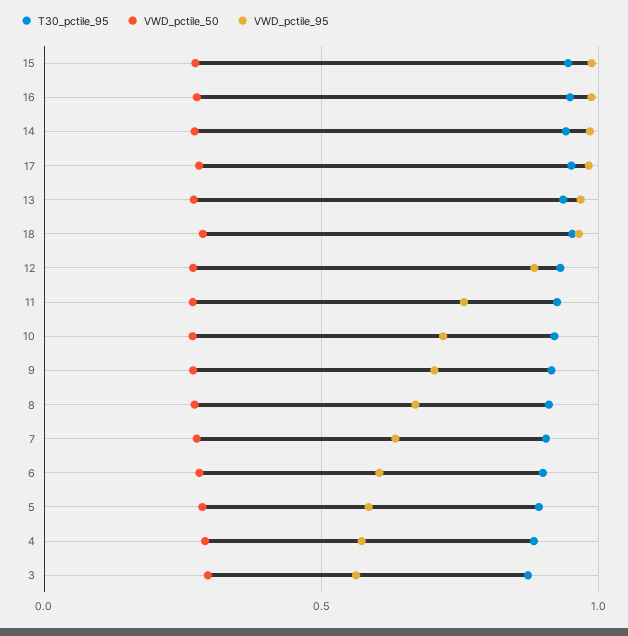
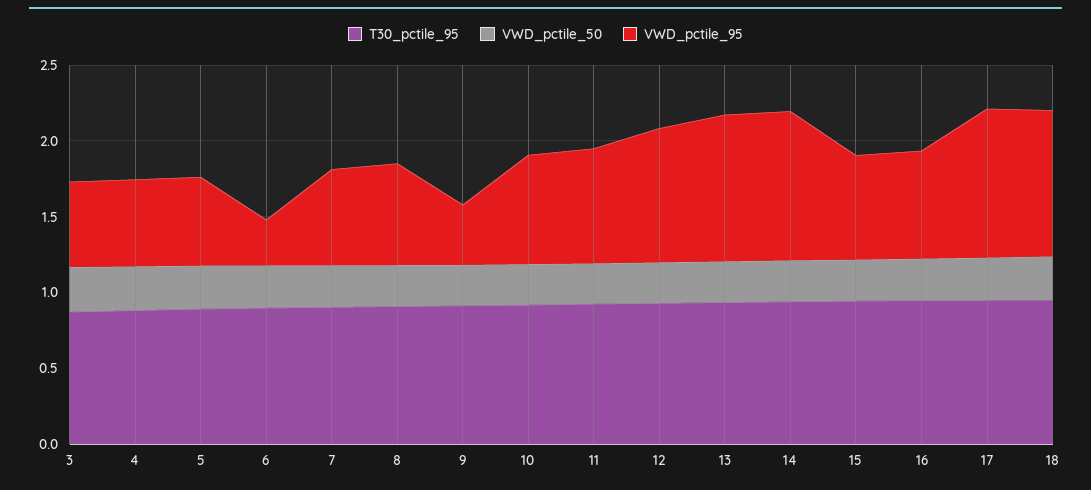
  {
    "T30_pctile_95": {
      "15": 0.95,
      "16": 0.95,
      "14": 0.95,
      "17": 0.95,
      "13": 0.95,
      "18": 0.95,
      "12": 0.95,
      "11": 0.9,
      "10": 0.9,
      "9": 0.9,
      "8": 0.9,
      "7": 0.9,
      "6": 0.9,
      "5": 0.9,
      "4": 0.9,
      "3": 0.85
    },
    "VWD_pctile_50": {
      "15": 0.25,
      "16": 0.3,
      "14": 0.25,
      "17": 0.3,
      "13": 0.25,
      "18": 0.3,
      "12": 0.25,
      "11": 0.25,
      "10": 0.25,
      "9": 0.25,
      "8": 0.25,
      "7": 0.3,
      "6": 0.3,
      "5": 0.3,
      "4": 0.3,
      "3": 0.3
    },
    "VWD_pctile_95": {
-     "15": 1,
+     "15": 0.7,
-     "16": 1,
+     "16": 0.7,
      "14": 1,
      "17": 1,
      "13": 0.95,
      "18": 0.95,
      "12": 0.9,
      "11": 0.75,
      "10": 0.7,
-     "9": 0.7,
+     "9": 0.4,
      "8": 0.65,
      "7": 0.65,
-     "6": 0.6,
+     "6": 0.3,
      "5": 0.6,
      "4": 0.55,
      "3": 0.55
    }
  }

